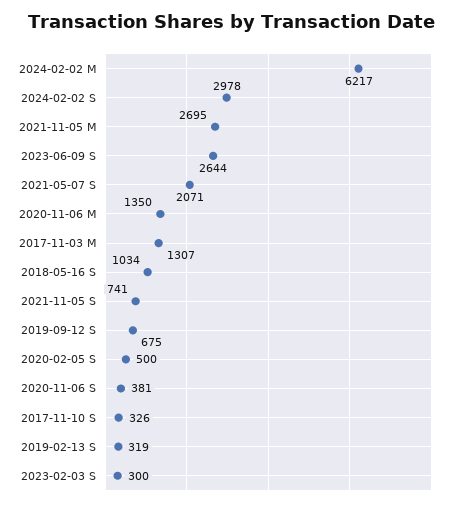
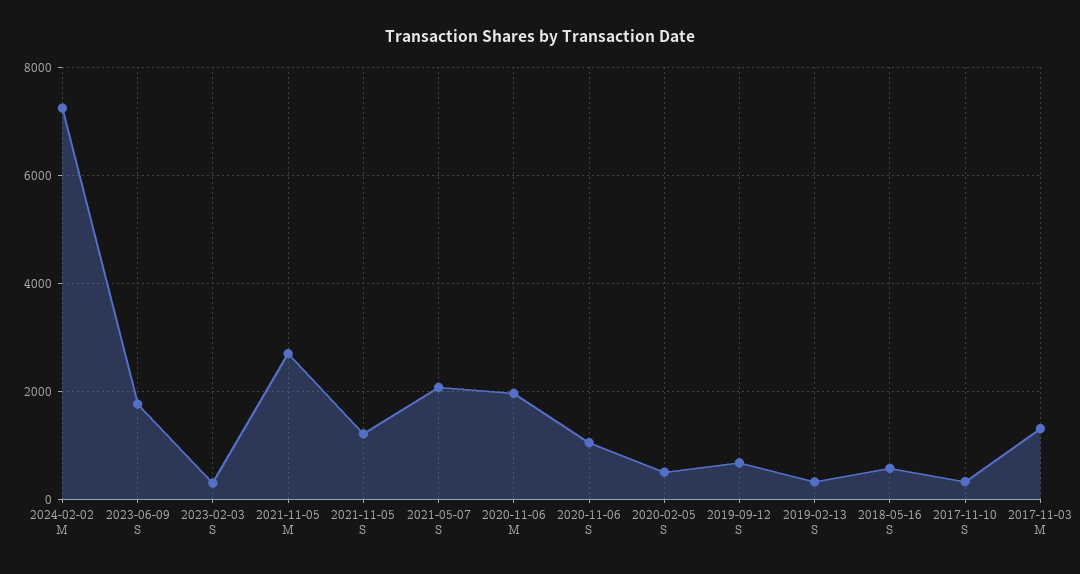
  {
-   "2024-02-02 M": 6217,
+   "2024-02-02 M": 7200,
-   "2024-02-02 S": 2978,
    "2021-11-05 M": 2695,
-   "2023-06-09 S": 2644,
+   "2023-06-09 S": 1800,
    "2021-05-07 S": 2071,
-   "2020-11-06 M": 1350,
+   "2020-11-06 M": 2000,
    "2017-11-03 M": 1307,
-   "2018-05-16 S": 1034,
+   "2018-05-16 S": 600,
-   "2021-11-05 S": 741,
+   "2021-11-05 S": 1200,
    "2019-09-12 S": 675,
    "2020-02-05 S": 500,
-   "2020-11-06 S": 381,
+   "2020-11-06 S": 1000,
    "2017-11-10 S": 326,
    "2019-02-13 S": 319,
    "2023-02-03 S": 300
  }

